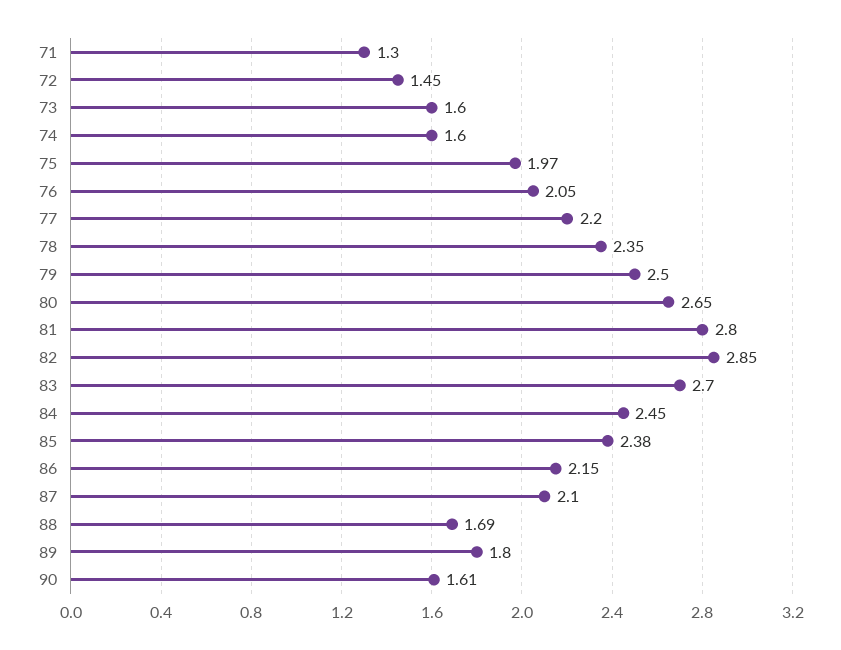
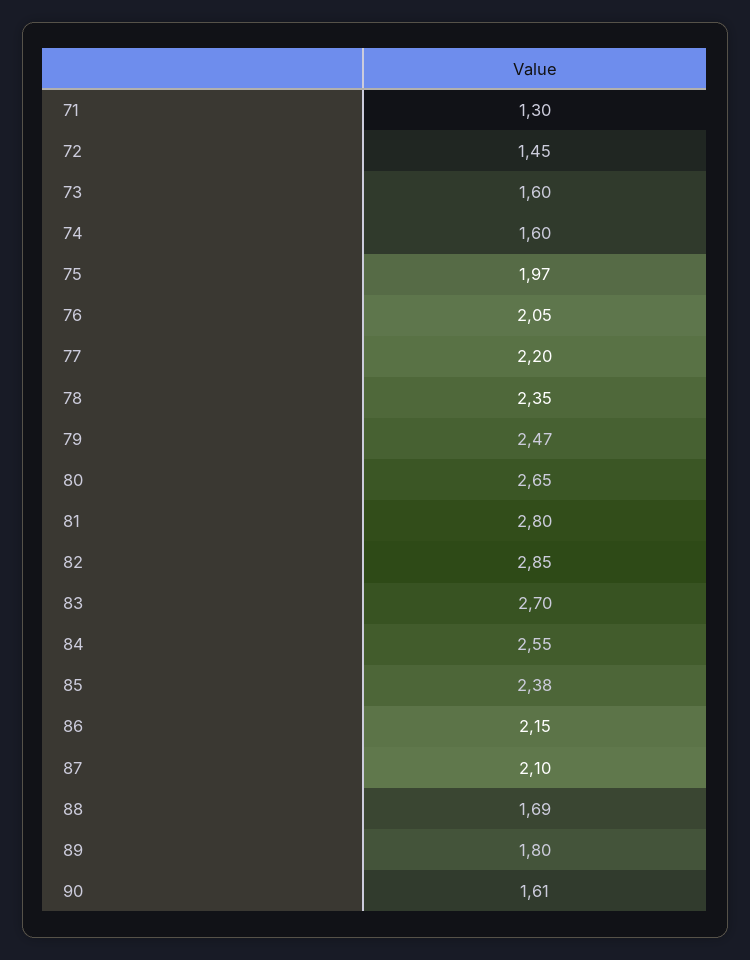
  {
    "71": 1.3,
    "72": 1.45,
    "73": 1.6,
    "74": 1.6,
    "75": 1.97,
    "76": 2.05,
    "77": 2.2,
    "78": 2.35,
-   "79": 2.5,
+   "79": 2.47,
    "80": 2.65,
    "81": 2.8,
    "82": 2.85,
    "83": 2.7,
-   "84": 2.45,
+   "84": 2.55,
    "85": 2.38,
    "86": 2.15,
    "87": 2.1,
    "88": 1.69,
    "89": 1.8,
    "90": 1.61
  }

